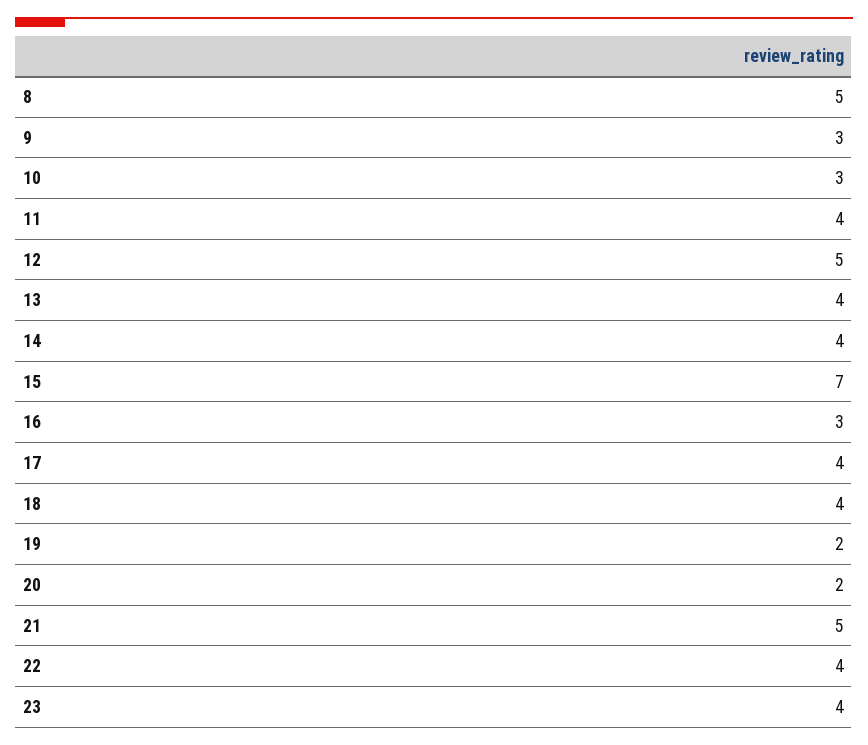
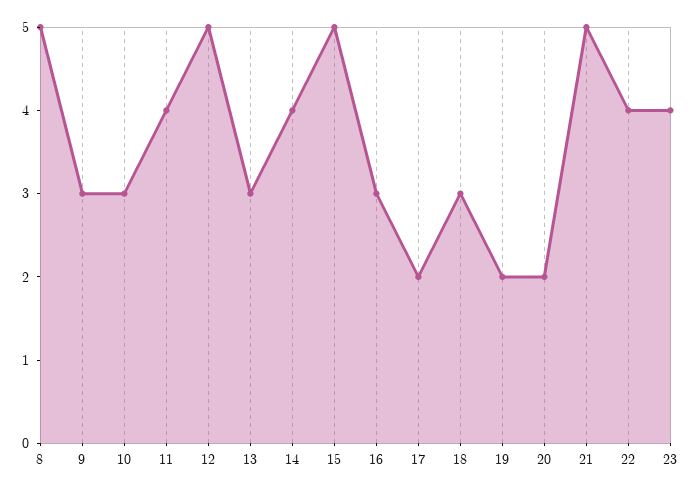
  {
    "8": 5,
    "9": 3,
    "10": 3,
    "11": 4,
    "12": 5,
-   "13": 4,
+   "13": 3,
    "14": 4,
-   "15": 7,
+   "15": 5,
    "16": 3,
-   "17": 4,
+   "17": 2,
-   "18": 4,
+   "18": 3,
    "19": 2,
    "20": 2,
    "21": 5,
    "22": 4,
    "23": 4
  }

